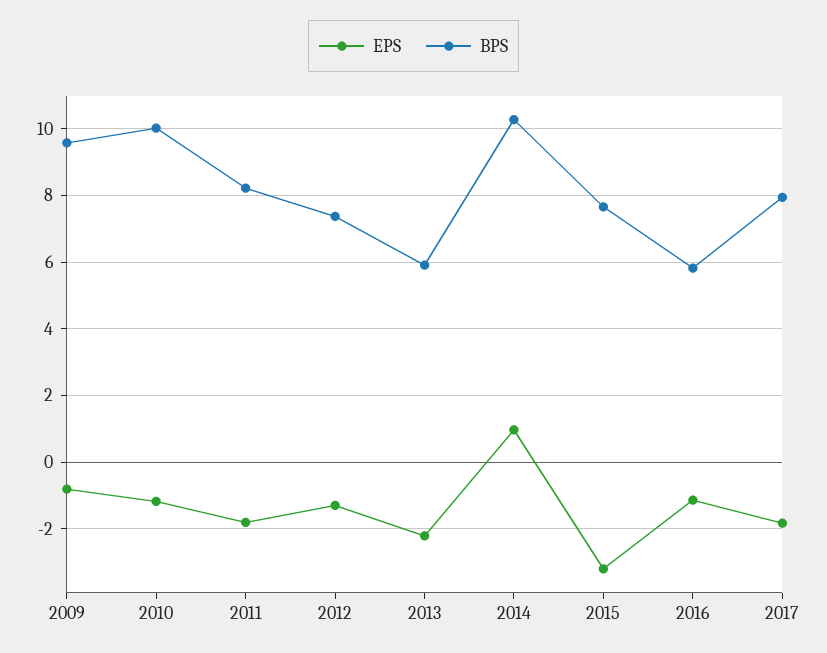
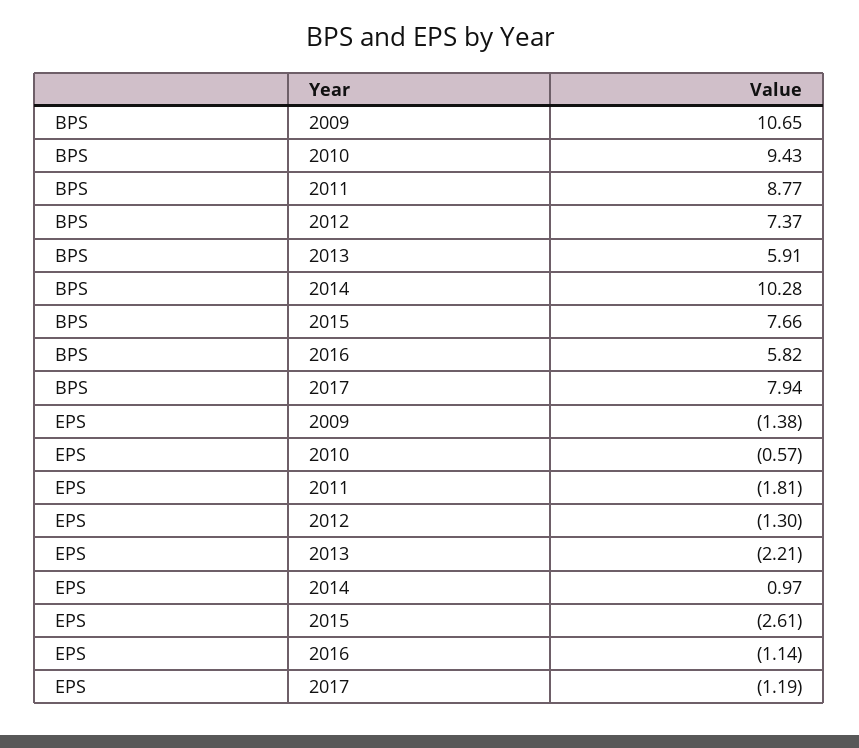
  {
    "EPS": {
-     "2009": -0.8,
+     "2009": -1.38,
-     "2010": -1.2,
+     "2010": -0.57,
      "2011": -1.81,
      "2012": -1.3,
      "2013": -2.21,
      "2014": 0.97,
-     "2015": -3.2,
+     "2015": -2.61,
      "2016": -1.14,
-     "2017": -1.8
+     "2017": -1.19
    },
    "BPS": {
-     "2009": 9.6,
+     "2009": 10.65,
-     "2010": 10,
+     "2010": 9.43,
-     "2011": 8.2,
+     "2011": 8.77,
      "2012": 7.37,
      "2013": 5.91,
      "2014": 10.28,
      "2015": 7.66,
      "2016": 5.82,
      "2017": 7.94
    }
  }

